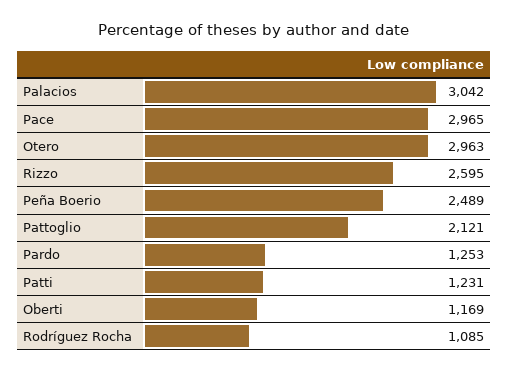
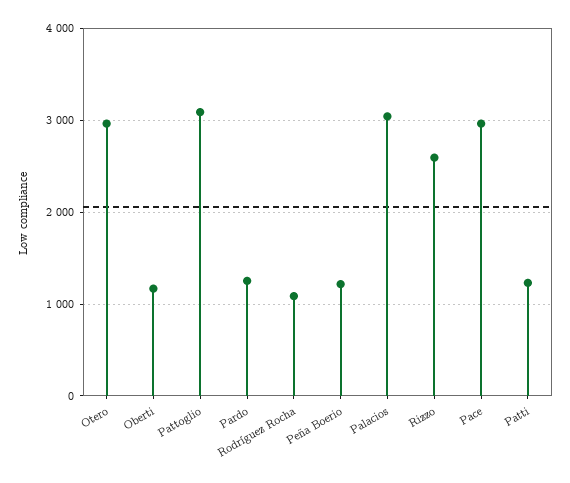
  {
    "Palacios": 3042,
    "Pace": 2965,
    "Otero": 2963,
    "Rizzo": 2595,
-   "Peña Boerio": 2489,
+   "Peña Boerio": 1200,
-   "Pattoglio": 2121,
+   "Pattoglio": 3100,
    "Pardo": 1253,
    "Patti": 1231,
    "Oberti": 1169,
    "Rodríguez Rocha": 1085
  }

